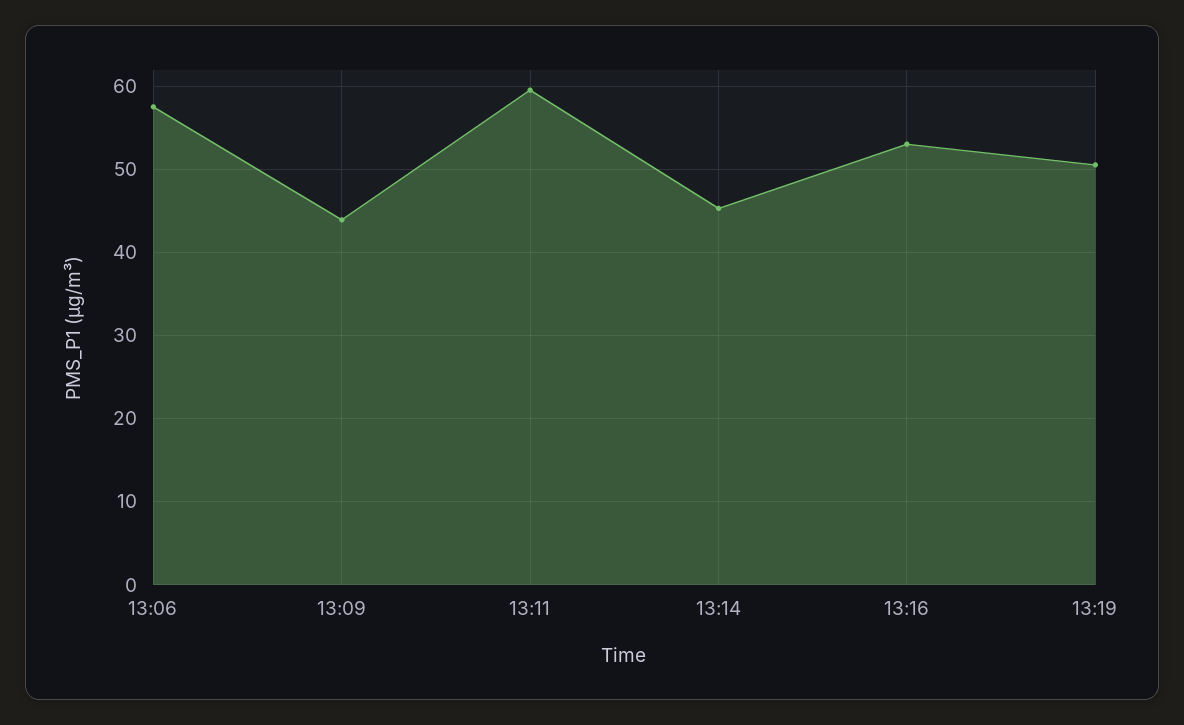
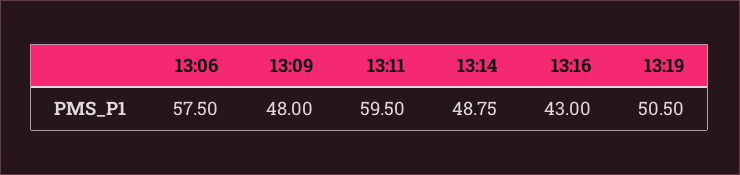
  {
    "13:06": 57.5,
-   "13:09": 44,
+   "13:09": 48,
    "13:11": 59.5,
-   "13:14": 45,
+   "13:14": 48.75,
-   "13:16": 53,
+   "13:16": 43,
    "13:19": 50.5
  }

